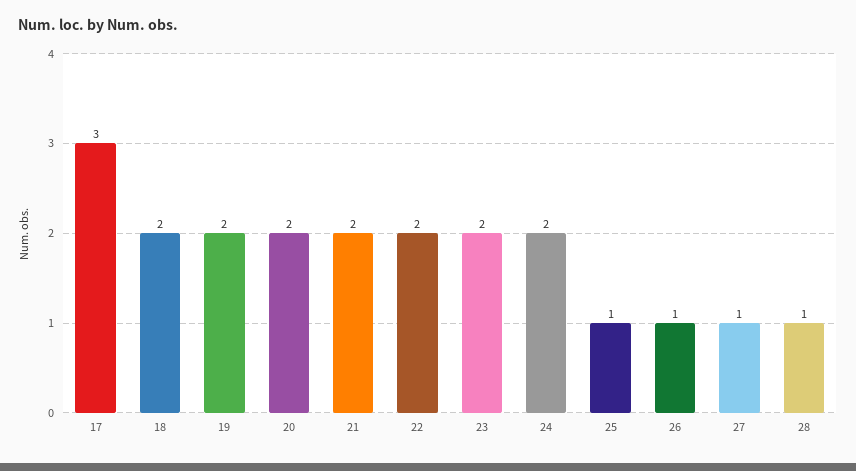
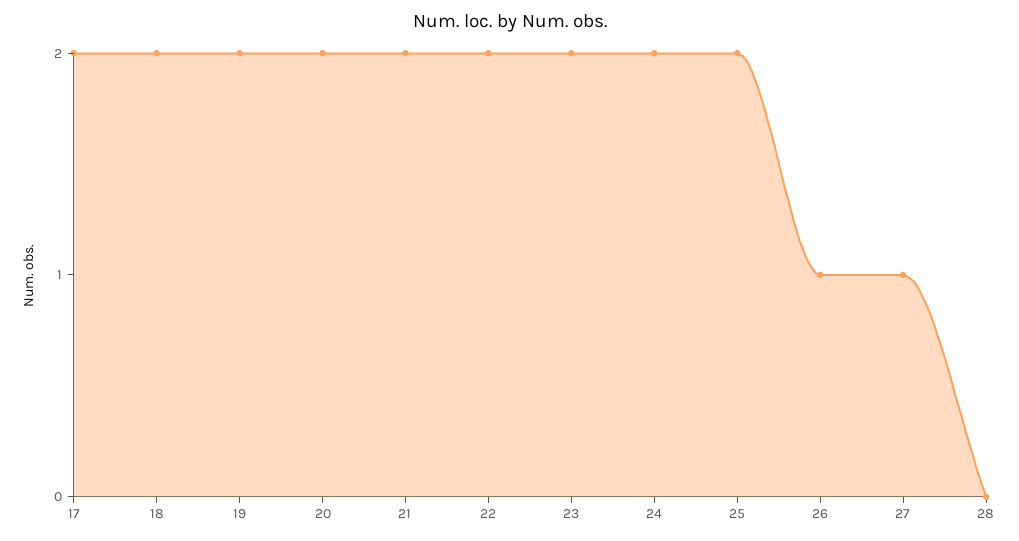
  {
-   "17": 3,
+   "17": 2,
    "18": 2,
    "19": 2,
    "20": 2,
    "21": 2,
    "22": 2,
    "23": 2,
    "24": 2,
-   "25": 1,
+   "25": 2,
    "26": 1,
    "27": 1,
-   "28": 1
+   "28": 0
  }

